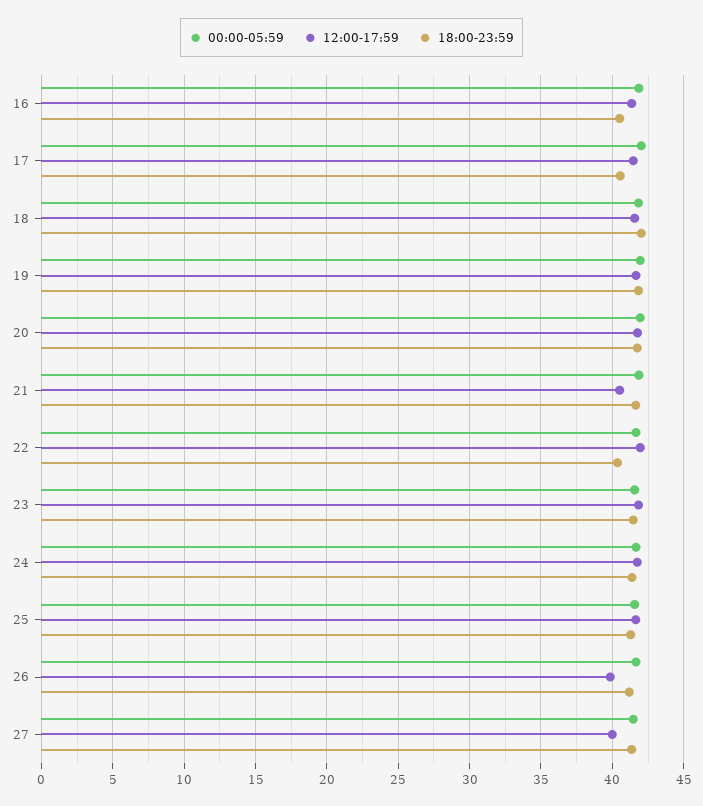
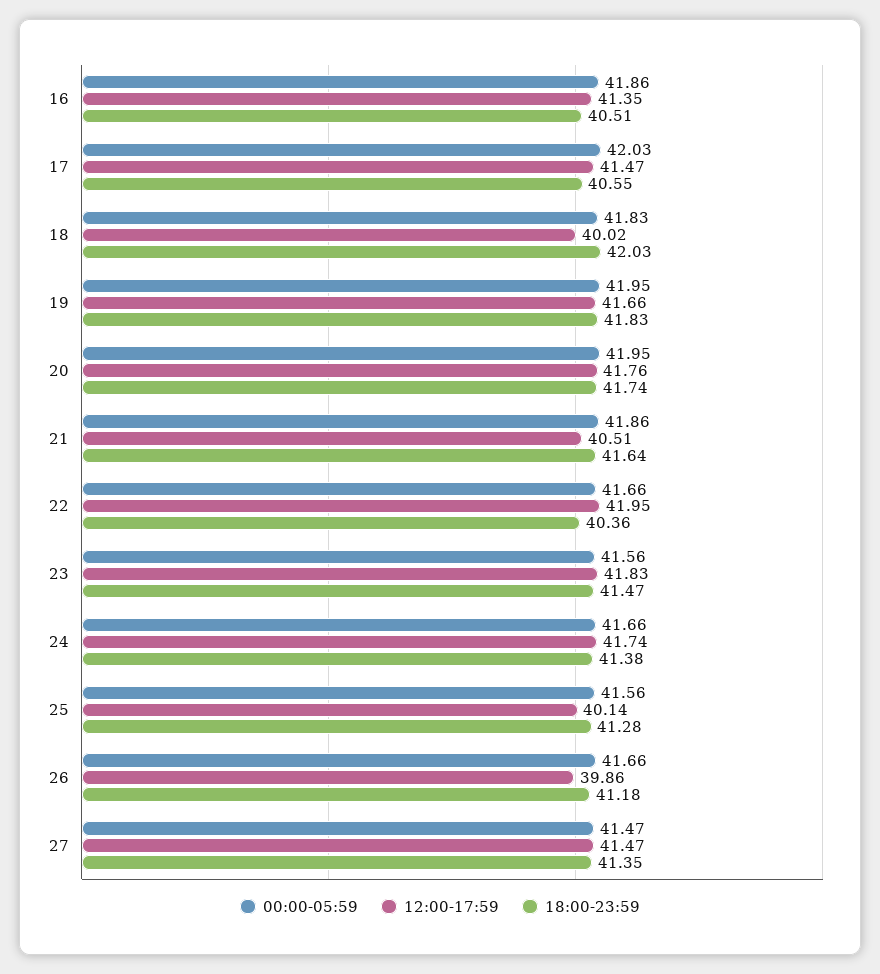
  {
    "00:00-05:59": {
      "16": 41.86,
      "17": 42.03,
      "18": 41.83,
      "19": 41.95,
      "20": 41.95,
      "21": 41.86,
      "22": 41.66,
      "23": 41.56,
      "24": 41.66,
      "25": 41.56,
      "26": 41.66,
      "27": 41.47
    },
    "12:00-17:59": {
      "16": 41.35,
      "17": 41.47,
-     "18": 41.5,
+     "18": 40.02,
      "19": 41.66,
      "20": 41.76,
      "21": 40.51,
      "22": 41.95,
      "23": 41.83,
      "24": 41.74,
-     "25": 41.5,
+     "25": 40.14,
      "26": 39.86,
-     "27": 40
+     "27": 41.47
    },
    "18:00-23:59": {
      "16": 40.51,
      "17": 40.55,
      "18": 42.03,
      "19": 41.83,
      "20": 41.74,
      "21": 41.64,
      "22": 40.36,
      "23": 41.47,
      "24": 41.38,
      "25": 41.28,
      "26": 41.18,
      "27": 41.35
    }
  }

